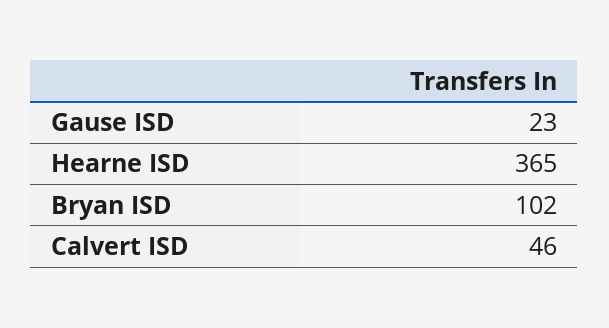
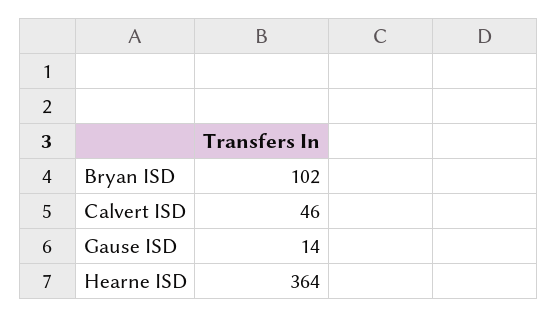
  {
-   "Gause ISD": 23,
+   "Gause ISD": 14,
-   "Hearne ISD": 365,
+   "Hearne ISD": 364,
    "Bryan ISD": 102,
    "Calvert ISD": 46
  }

